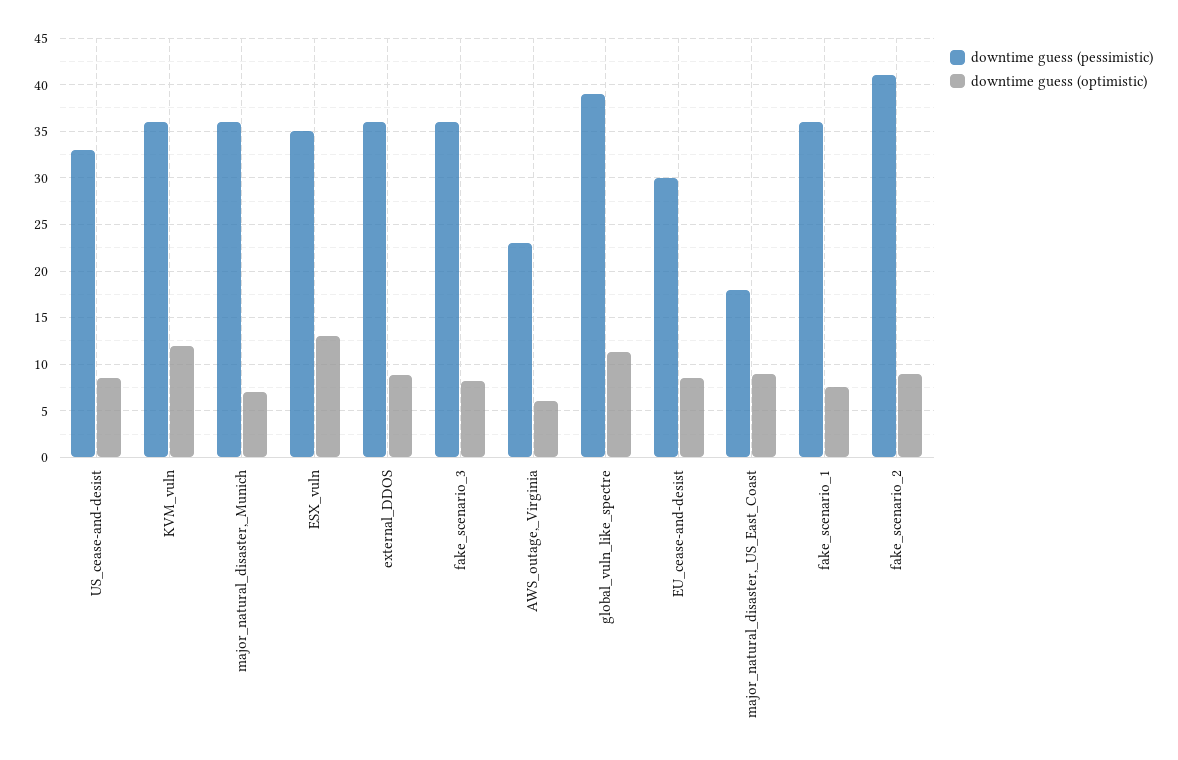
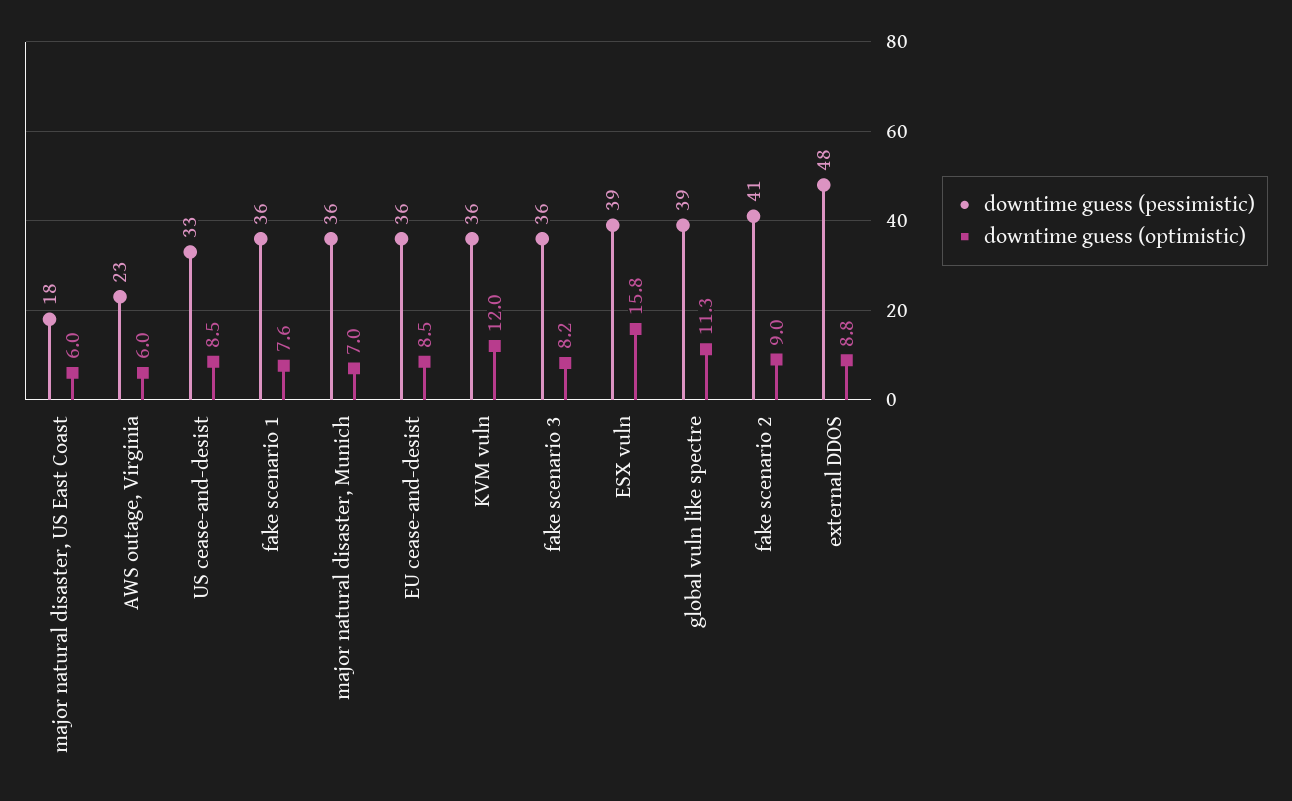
  {
    "downtime guess (pessimistic)": {
      "US_cease-and-desist": 33,
      "KVM_vuln": 36,
      "major_natural_disaster,_Munich": 36,
-     "ESX_vuln": 35,
+     "ESX_vuln": 39,
-     "external_DDOS": 36,
+     "external_DDOS": 48,
      "fake_scenario_3": 36,
      "AWS_outage,_Virginia": 23,
      "global_vuln_like_spectre": 39,
-     "EU_cease-and-desist": 30,
+     "EU_cease-and-desist": 36,
      "major_natural_disaster,_US_East_Coast": 18,
      "fake_scenario_1": 36,
      "fake_scenario_2": 41
    },
    "downtime guess (optimistic)": {
      "US_cease-and-desist": 8.5,
      "KVM_vuln": 12,
      "major_natural_disaster,_Munich": 7,
-     "ESX_vuln": 13,
+     "ESX_vuln": 15.8,
      "external_DDOS": 8.8,
      "fake_scenario_3": 8.2,
      "AWS_outage,_Virginia": 6,
      "global_vuln_like_spectre": 11.3,
      "EU_cease-and-desist": 8.5,
-     "major_natural_disaster,_US_East_Coast": 9,
+     "major_natural_disaster,_US_East_Coast": 6,
      "fake_scenario_1": 7.6,
      "fake_scenario_2": 9
    }
  }

